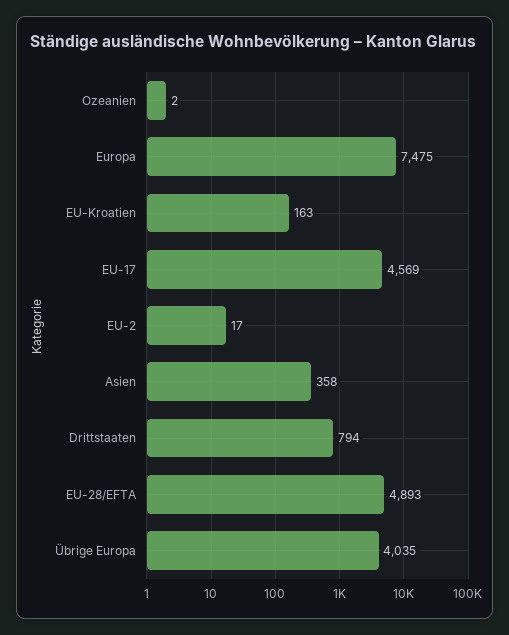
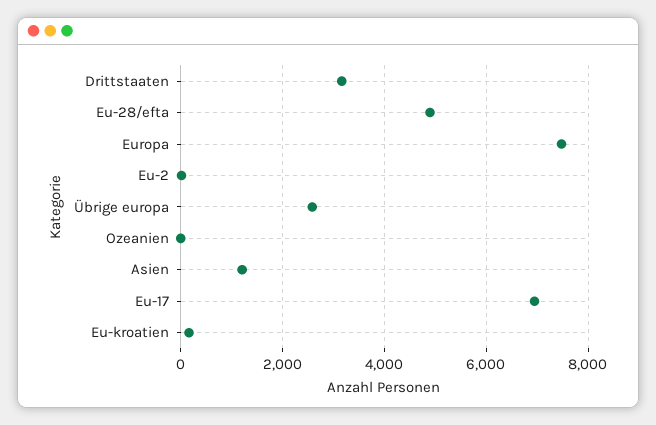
  {
    "Ozeanien": 2,
    "Europa": 7475,
    "EU-Kroatien": 163,
-   "EU-17": 4569,
+   "EU-17": 7000,
    "EU-2": 17,
-   "Asien": 358,
+   "Asien": 1200,
-   "Drittstaaten": 794,
+   "Drittstaaten": 3200,
    "EU-28/EFTA": 4893,
-   "Übrige Europa": 4035
+   "Übrige Europa": 2600
  }

